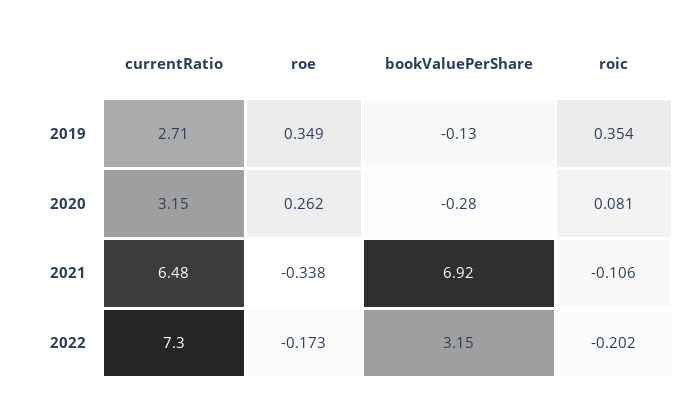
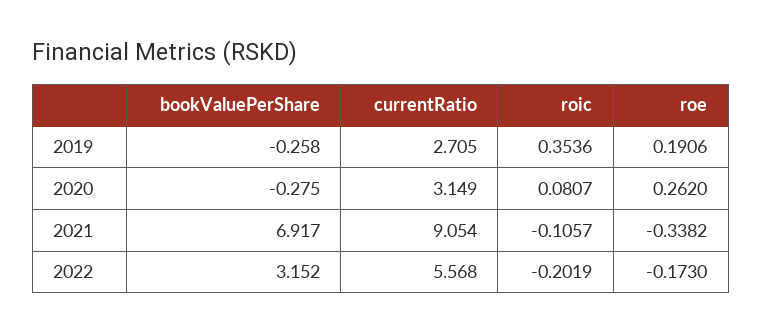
  {
    "currentRatio": {
      "2019": 2.705,
      "2020": 3.149,
-     "2021": 6.48,
+     "2021": 9.054,
-     "2022": 7.3
+     "2022": 5.568
    },
    "roe": {
-     "2019": 0.349,
+     "2019": 0.1906,
      "2020": 0.262,
      "2021": -0.3382,
      "2022": -0.173
    },
    "bookValuePerShare": {
-     "2019": -0.13,
+     "2019": -0.258,
      "2020": -0.275,
      "2021": 6.917,
      "2022": 3.152
    },
    "roic": {
      "2019": 0.3536,
      "2020": 0.0807,
      "2021": -0.1057,
      "2022": -0.2019
    }
  }

